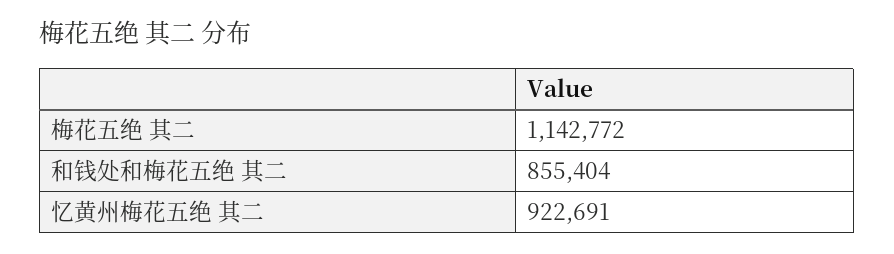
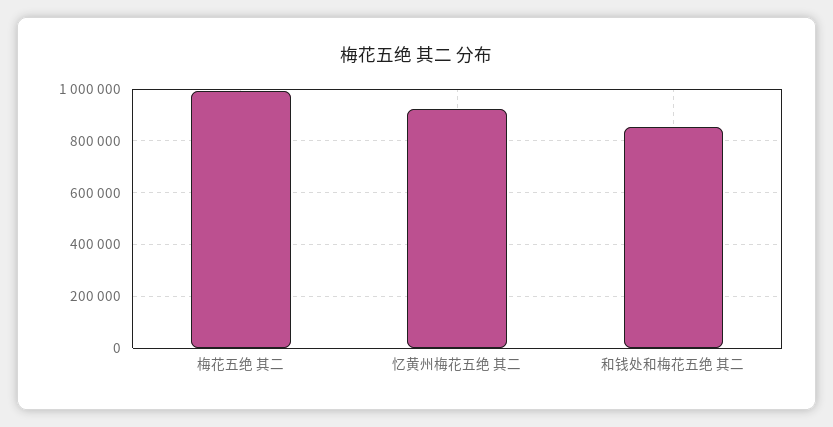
  {
-   "梅花五绝 其二": 1142772,
+   "梅花五绝 其二": 1000000,
    "和钱处和梅花五绝 其二": 855404,
    "忆黄州梅花五绝 其二": 922691
  }

